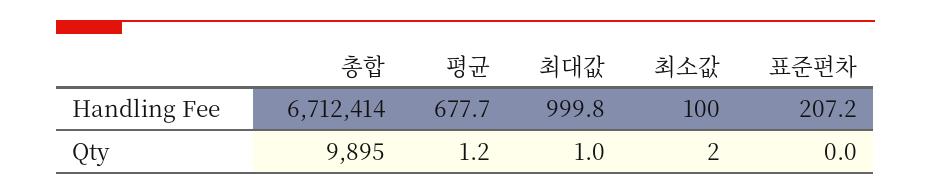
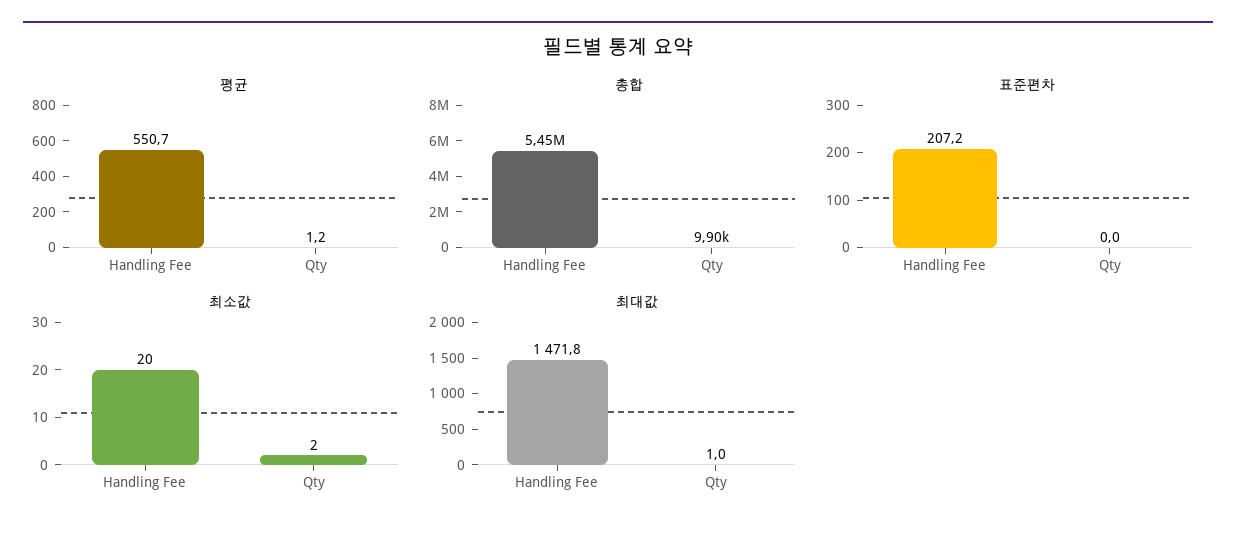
  {
    "총합": {
-     "Handling Fee": 6712414,
+     "Handling Fee": 5450000,
      "Qty": 9895
    },
    "평균": {
-     "Handling Fee": 677.7,
+     "Handling Fee": 550.7,
      "Qty": 1.2
    },
    "최대값": {
-     "Handling Fee": 999.8,
+     "Handling Fee": 1471.8,
      "Qty": 1
    },
    "최소값": {
-     "Handling Fee": 100,
+     "Handling Fee": 20,
      "Qty": 2
    },
    "표준편차": {
      "Handling Fee": 207.2,
      "Qty": 0
    }
  }

